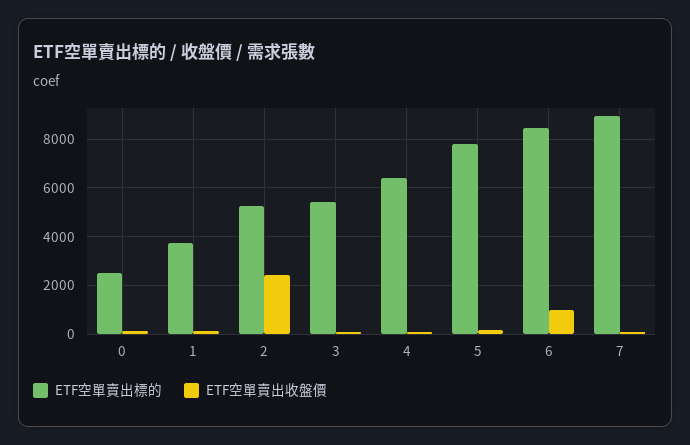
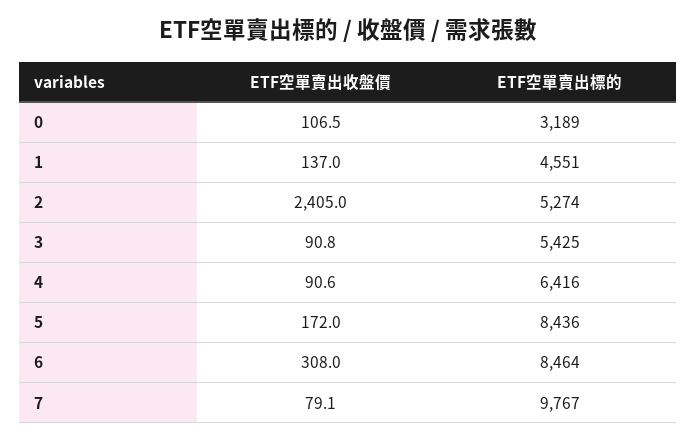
  {
    "ETF空單賣出標的": {
-     "0": 2500,
+     "0": 3189,
-     "1": 3750,
+     "1": 4551,
      "2": 5274,
      "3": 5425,
      "4": 6416,
-     "5": 7750,
+     "5": 8436,
      "6": 8464,
-     "7": 9000
+     "7": 9767
    },
    "ETF空單賣出收盤價": {
      "0": 106.5,
      "1": 137,
      "2": 2405,
      "3": 90.8,
      "4": 90.6,
      "5": 172,
-     "6": 1000,
+     "6": 308,
      "7": 79.1
    }
  }

